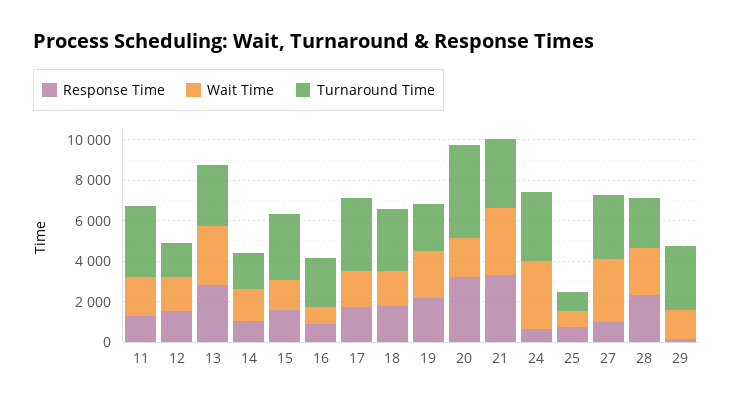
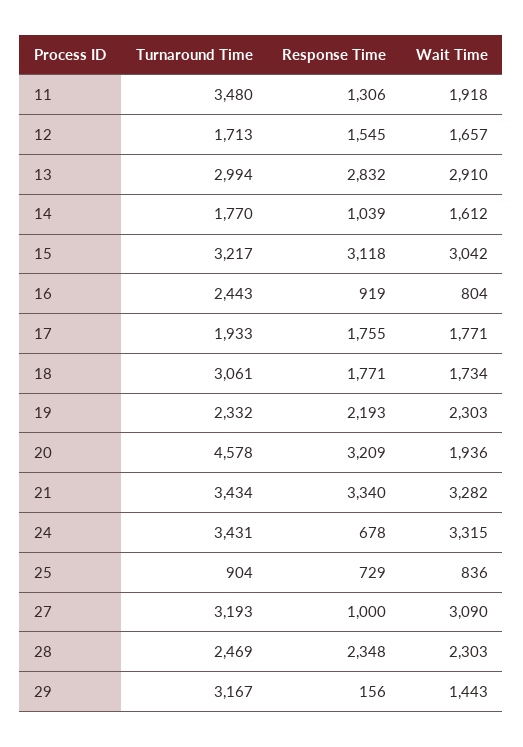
  {
    "Response Time": {
      "11": 1306,
      "12": 1545,
      "13": 2832,
      "14": 1039,
-     "15": 1500,
+     "15": 3118,
      "16": 919,
      "17": 1755,
      "18": 1771,
      "19": 2193,
      "20": 3209,
      "21": 3340,
      "24": 678,
      "25": 729,
      "27": 1000,
      "28": 2348,
      "29": 156
    },
    "Wait Time": {
      "11": 1918,
      "12": 1657,
      "13": 2910,
      "14": 1612,
-     "15": 1500,
+     "15": 3042,
      "16": 804,
      "17": 1771,
      "18": 1734,
      "19": 2303,
      "20": 1936,
      "21": 3282,
      "24": 3315,
      "25": 836,
      "27": 3090,
      "28": 2303,
      "29": 1443
    },
    "Turnaround Time": {
      "11": 3480,
      "12": 1713,
      "13": 2994,
      "14": 1770,
      "15": 3217,
      "16": 2443,
-     "17": 3500,
+     "17": 1933,
      "18": 3061,
      "19": 2332,
      "20": 4578,
      "21": 3434,
      "24": 3431,
      "25": 904,
      "27": 3193,
      "28": 2469,
      "29": 3167
    }
  }

